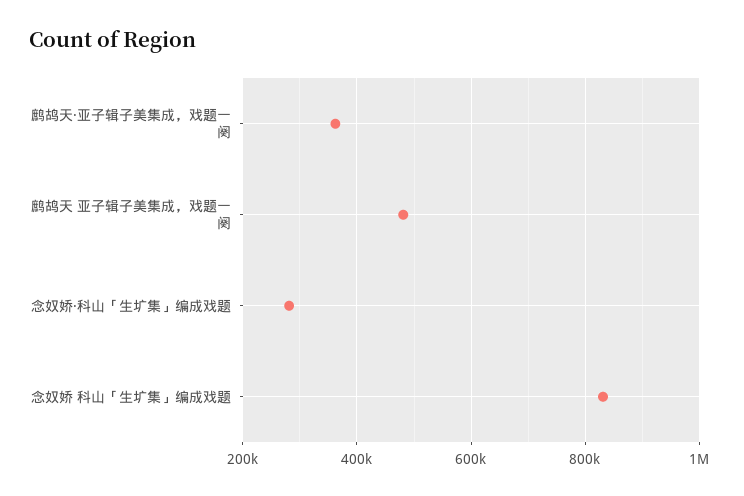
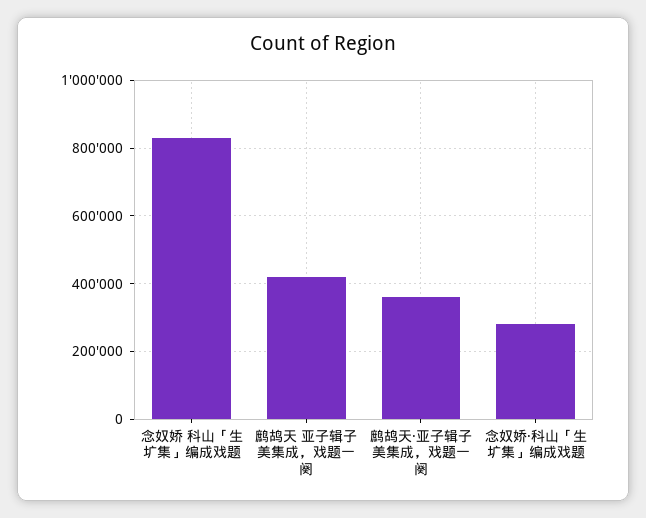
  {
    "鹧鸪天·亚子辑子美集成，戏题一阕": 360000,
-   "鹧鸪天 亚子辑子美集成，戏题一阕": 480000,
+   "鹧鸪天 亚子辑子美集成，戏题一阕": 420000,
    "念奴娇·科山「生圹集」编成戏题": 280000,
    "念奴娇 科山「生圹集」编成戏题": 840000
  }

